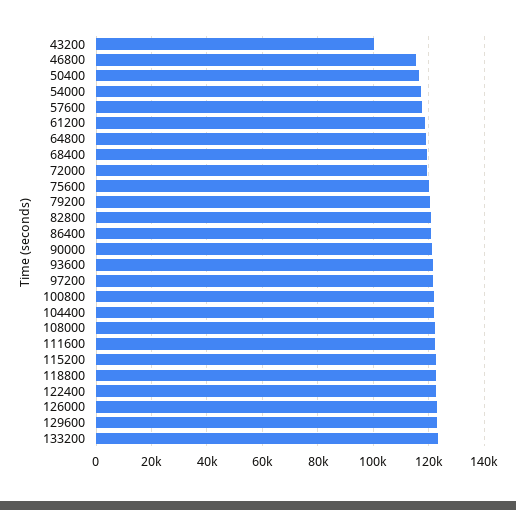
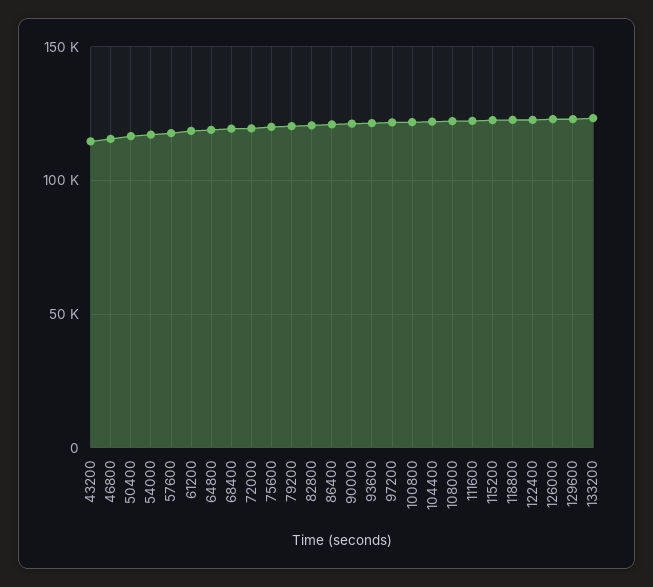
  {
-   "43200": 100000,
+   "43200": 115000,
    "46800": 115000,
    "50400": 117500,
    "54000": 117500,
    "57600": 117500,
    "61200": 117500,
    "64800": 120000,
    "68400": 120000,
    "72000": 120000,
    "75600": 120000,
    "79200": 120000,
    "82800": 120000,
    "86400": 120000,
    "90000": 122500,
    "93600": 122500,
    "97200": 122500,
    "100800": 122500,
    "104400": 122500,
    "108000": 122500,
    "111600": 122500,
    "115200": 122500,
    "118800": 122500,
    "122400": 122500,
    "126000": 122500,
    "129600": 122500,
    "133200": 122500
  }

